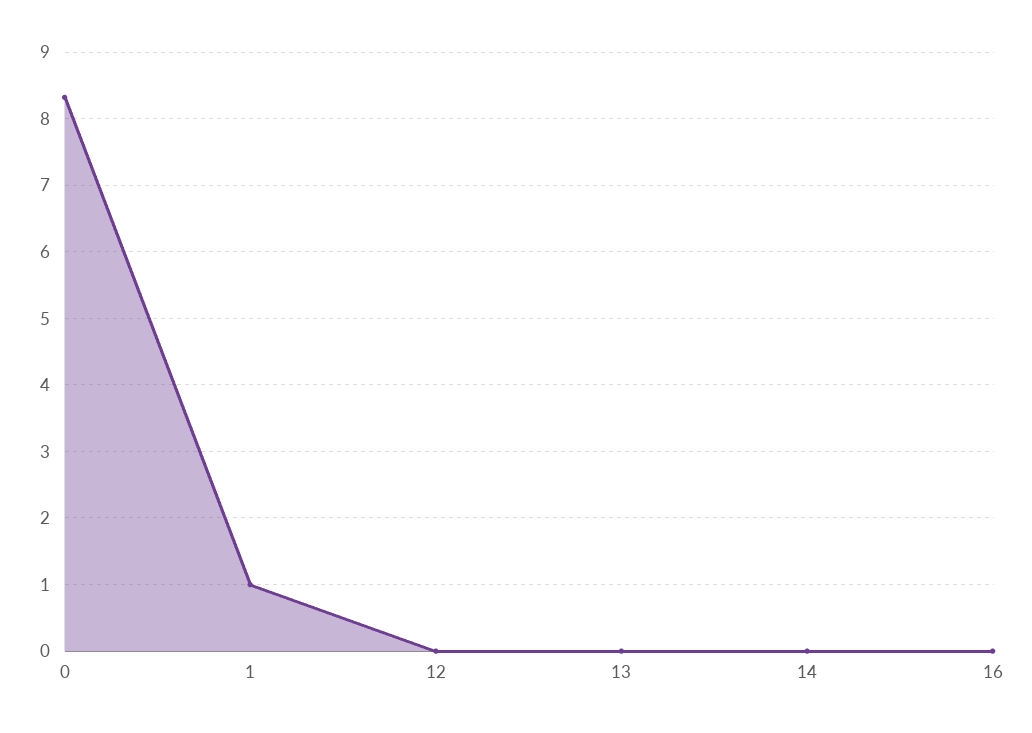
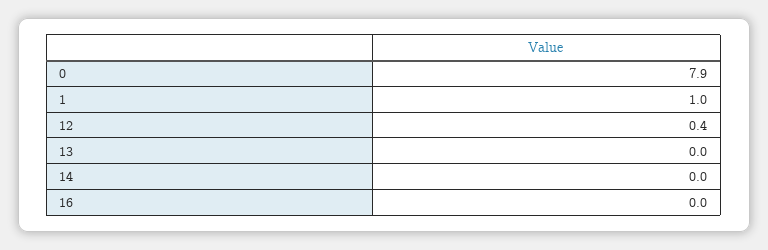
  {
-   "0": 8.3,
+   "0": 7.9,
    "1": 1,
-   "12": 0,
+   "12": 0.4,
    "13": 0,
    "14": 0,
    "16": 0
  }

